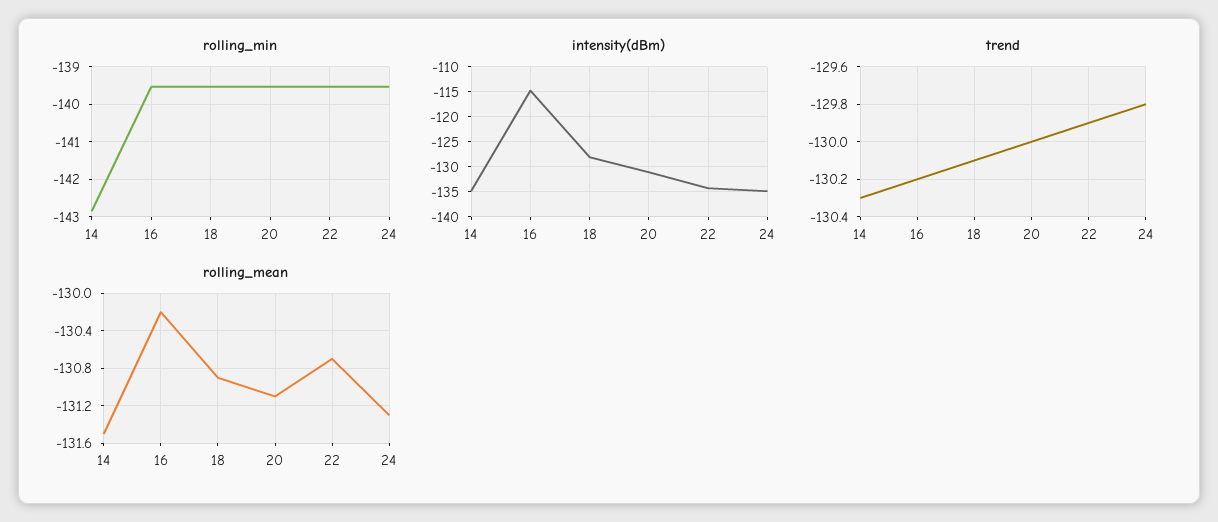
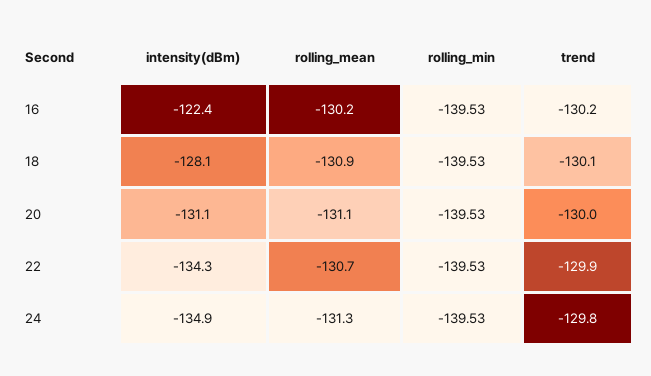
  {
    "rolling_min": {
-     "14": -142.8,
      "16": -139.53,
      "18": -139.53,
      "20": -139.53,
      "22": -139.53,
      "24": -139.53
    },
    "intensity(dBm)": {
-     "14": -135,
-     "16": -115,
+     "16": -122.4,
      "18": -128.1,
      "20": -131.1,
      "22": -134.3,
      "24": -134.9
    },
    "trend": {
-     "14": -130.3,
      "16": -130.2,
      "18": -130.1,
      "20": -130,
      "22": -129.9,
      "24": -129.8
    },
    "rolling_mean": {
-     "14": -131.5,
      "16": -130.2,
      "18": -130.9,
      "20": -131.1,
      "22": -130.7,
      "24": -131.3
    }
  }

